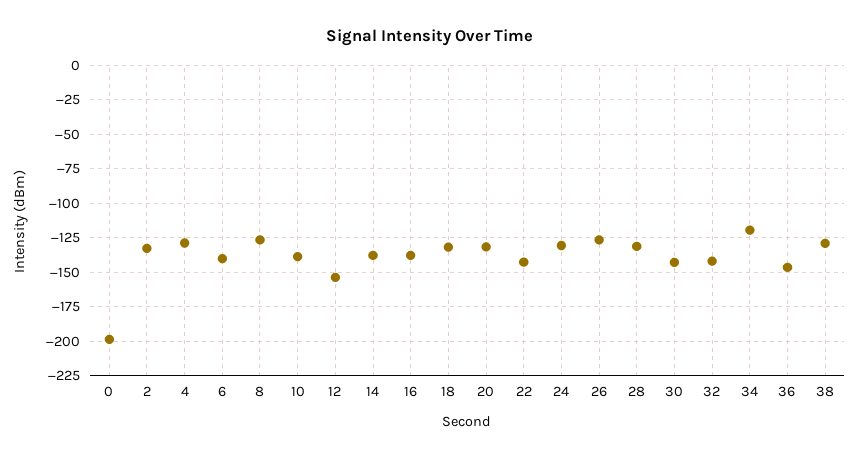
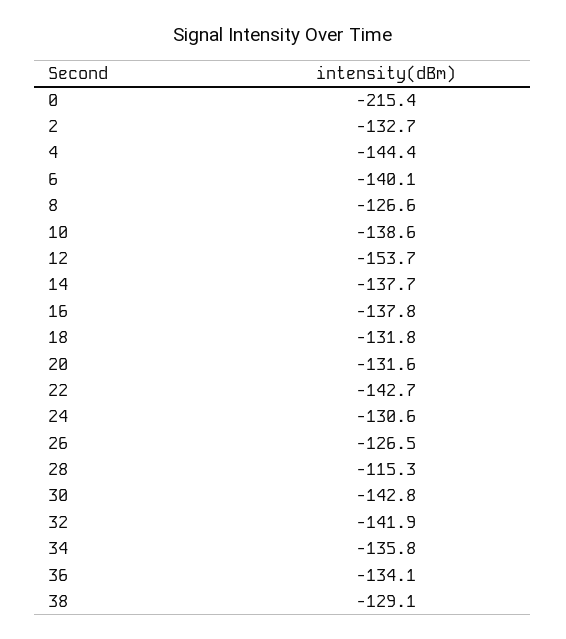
  {
-   "0": -200,
+   "0": -215.4,
    "2": -132.7,
-   "4": -130,
+   "4": -144.4,
    "6": -140.1,
    "8": -126.6,
    "10": -138.6,
    "12": -153.7,
    "14": -137.7,
    "16": -137.8,
    "18": -131.8,
    "20": -131.6,
    "22": -142.7,
    "24": -130.6,
    "26": -126.5,
-   "28": -130,
+   "28": -115.3,
    "30": -142.8,
    "32": -141.9,
-   "34": -120,
+   "34": -135.8,
-   "36": -145,
+   "36": -134.1,
    "38": -129.1
  }

